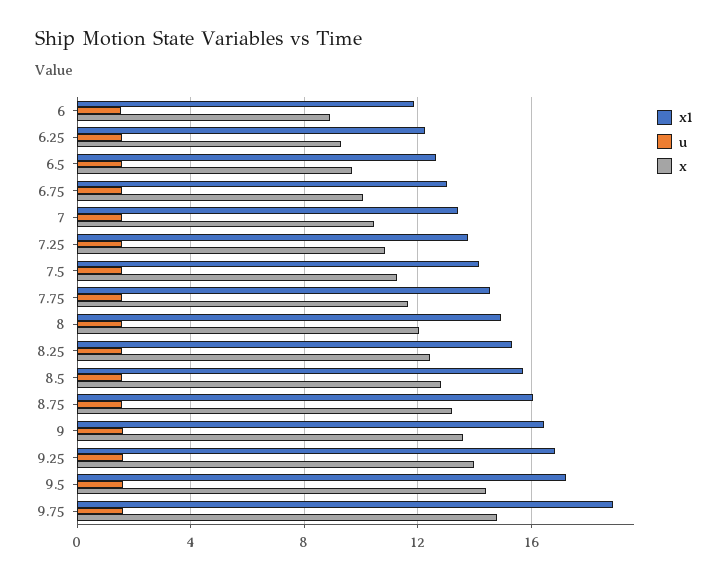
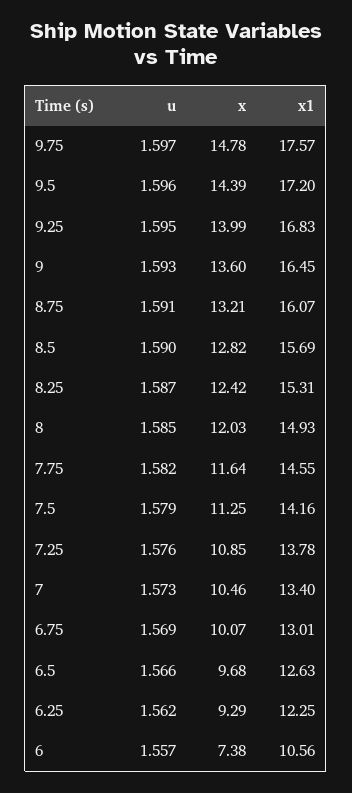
  {
    "x1": {
-     "6": 12,
+     "6": 10.56,
      "6.25": 12.25,
      "6.5": 12.63,
      "6.75": 13.01,
      "7": 13.4,
      "7.25": 13.78,
      "7.5": 14.16,
      "7.75": 14.55,
      "8": 14.93,
      "8.25": 15.31,
      "8.5": 15.69,
      "8.75": 16.07,
      "9": 16.45,
      "9.25": 16.83,
      "9.5": 17.2,
-     "9.75": 19
+     "9.75": 17.57
    },
    "u": {
      "6": 1.557,
      "6.25": 1.562,
      "6.5": 1.566,
      "6.75": 1.569,
      "7": 1.573,
      "7.25": 1.576,
      "7.5": 1.579,
      "7.75": 1.582,
      "8": 1.585,
      "8.25": 1.587,
      "8.5": 1.59,
      "8.75": 1.591,
      "9": 1.593,
      "9.25": 1.595,
      "9.5": 1.596,
      "9.75": 1.597
    },
    "x": {
-     "6": 9,
+     "6": 7.38,
      "6.25": 9.29,
      "6.5": 9.68,
      "6.75": 10.07,
      "7": 10.46,
      "7.25": 10.85,
      "7.5": 11.25,
      "7.75": 11.64,
      "8": 12.03,
      "8.25": 12.42,
      "8.5": 12.82,
      "8.75": 13.21,
      "9": 13.6,
      "9.25": 13.99,
      "9.5": 14.39,
      "9.75": 14.78
    }
  }

